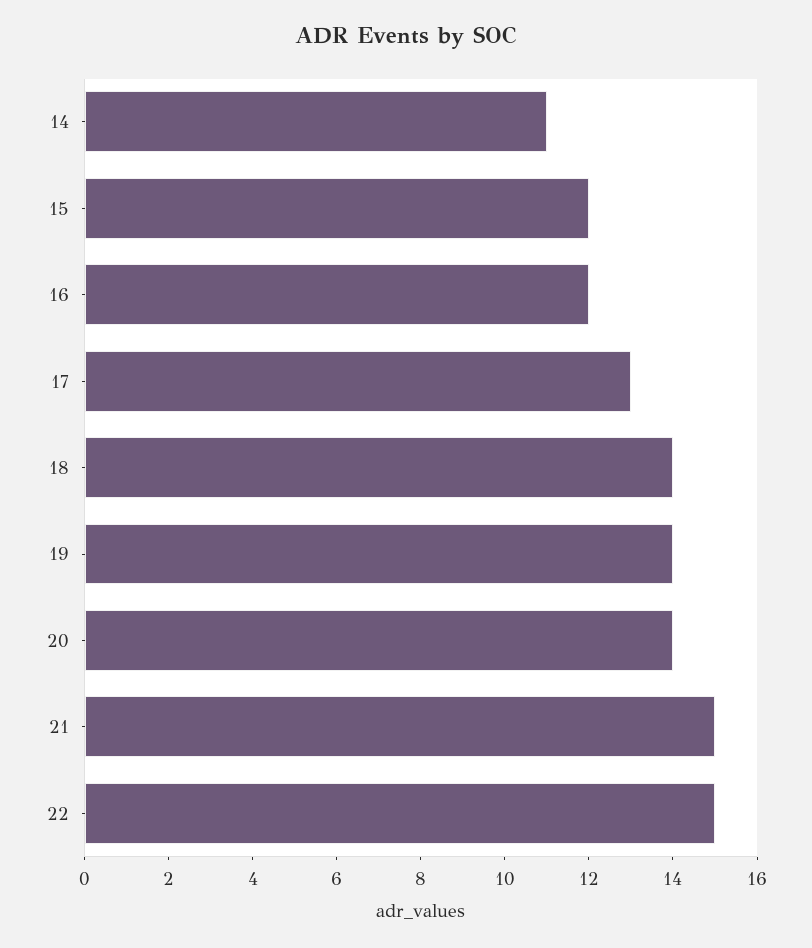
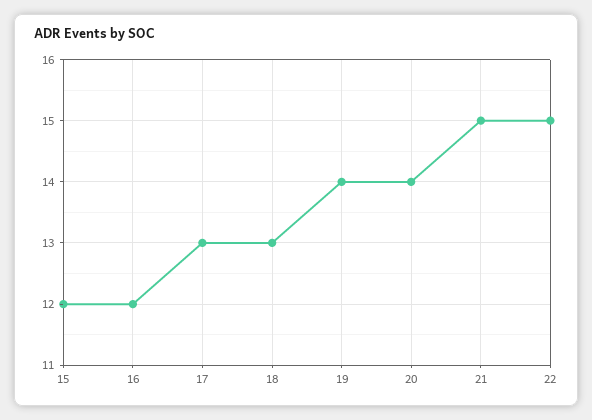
  {
-   "14": 11,
    "15": 12,
    "16": 12,
    "17": 13,
-   "18": 14,
+   "18": 13,
    "19": 14,
    "20": 14,
    "21": 15,
    "22": 15
  }

